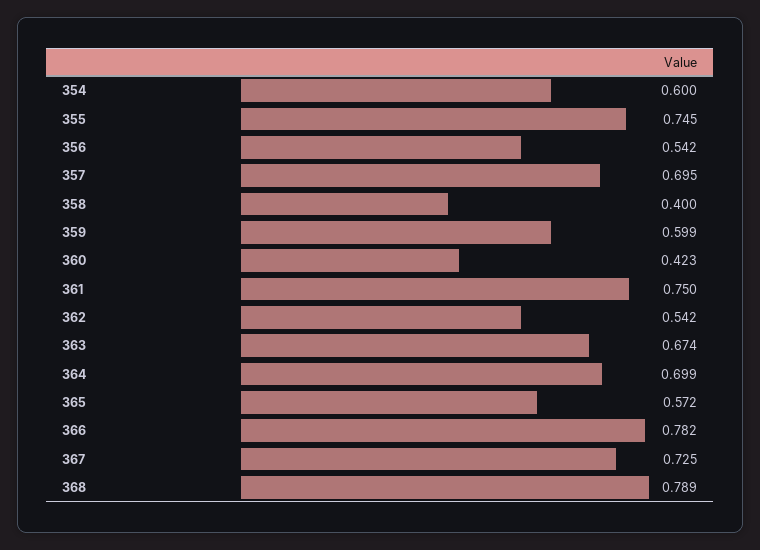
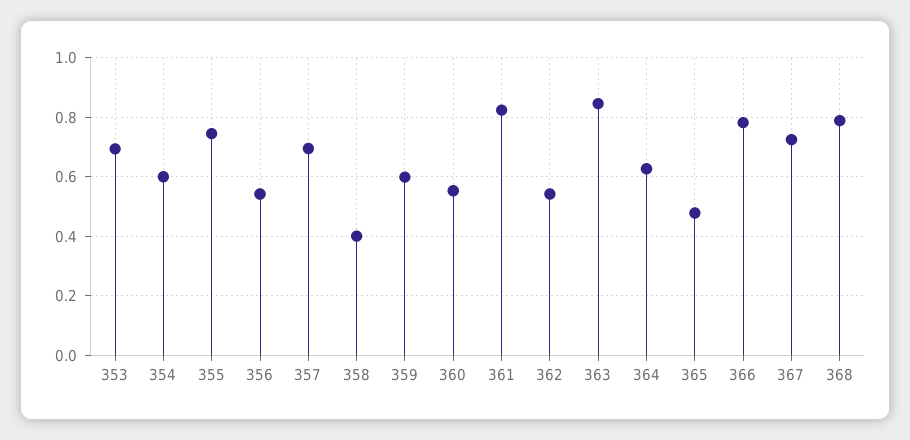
  {
    "354": 0.6,
    "355": 0.745,
    "356": 0.542,
    "357": 0.695,
    "358": 0.4,
    "359": 0.599,
-   "360": 0.423,
+   "360": 0.55,
-   "361": 0.75,
+   "361": 0.825,
    "362": 0.542,
-   "363": 0.674,
+   "363": 0.85,
-   "364": 0.699,
+   "364": 0.625,
-   "365": 0.572,
+   "365": 0.475,
    "366": 0.782,
    "367": 0.725,
-   "368": 0.789
+   "368": 0.789,
+   "353": 0.7
  }

